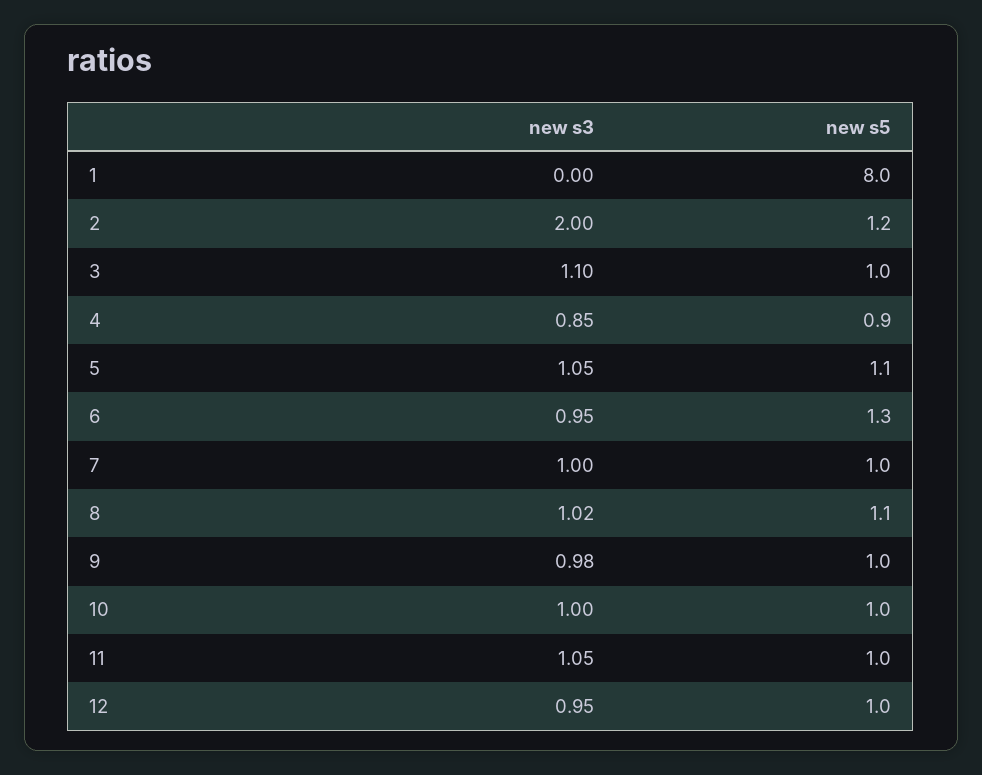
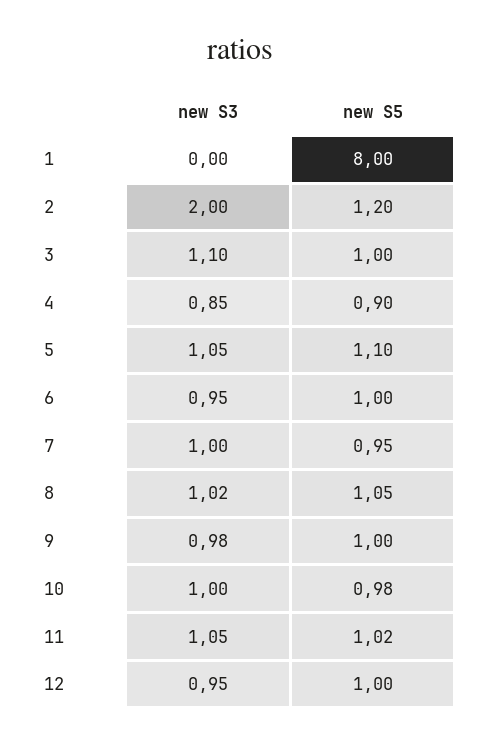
  {
    "new s3": {
      "1": 0,
      "2": 2,
      "3": 1.1,
      "4": 0.85,
      "5": 1.05,
      "6": 0.95,
      "7": 1,
      "8": 1.02,
      "9": 0.98,
      "10": 1,
      "11": 1.05,
      "12": 0.95
    },
    "new s5": {
      "1": 8,
      "2": 1.2,
      "3": 1,
      "4": 0.9,
      "5": 1.1,
-     "6": 1.3,
+     "6": 1,
      "7": 0.95,
      "8": 1.05,
      "9": 1,
      "10": 0.98,
      "11": 1.02,
      "12": 1
    }
  }

